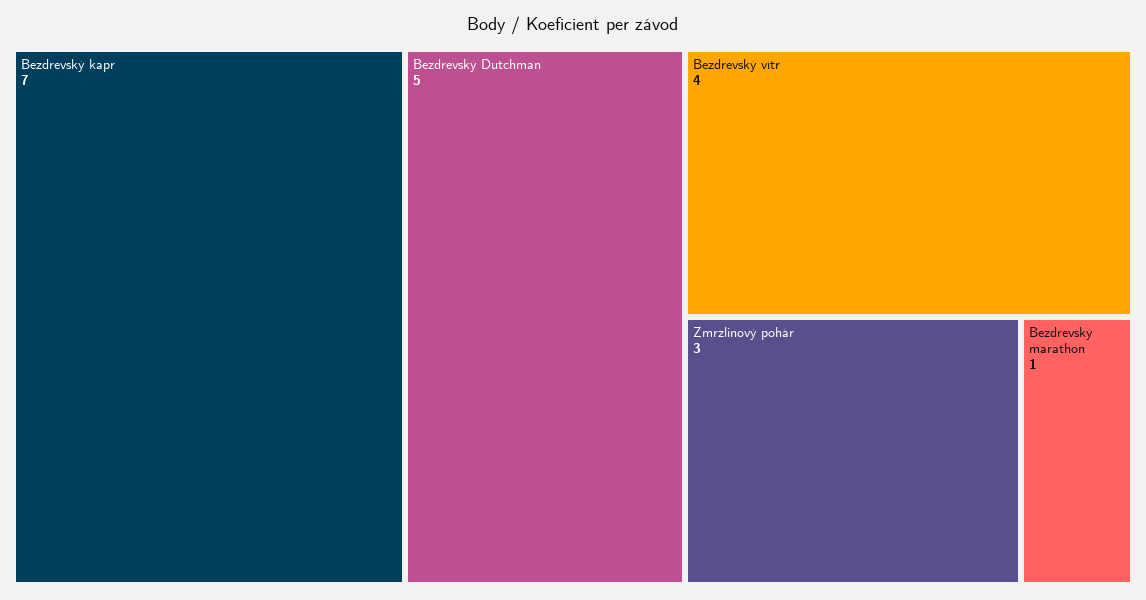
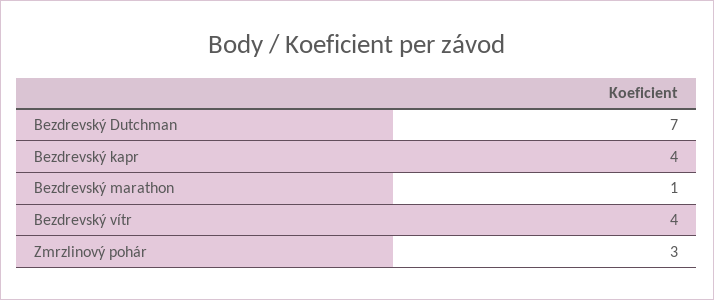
  {
-   "Bezdrevský kapr": 7,
+   "Bezdrevský kapr": 4,
-   "Bezdrevský Dutchman": 5,
+   "Bezdrevský Dutchman": 7,
    "Bezdrevský vítr": 4,
    "Zmrzlinový pohár": 3,
    "Bezdrevský marathon": 1
  }

